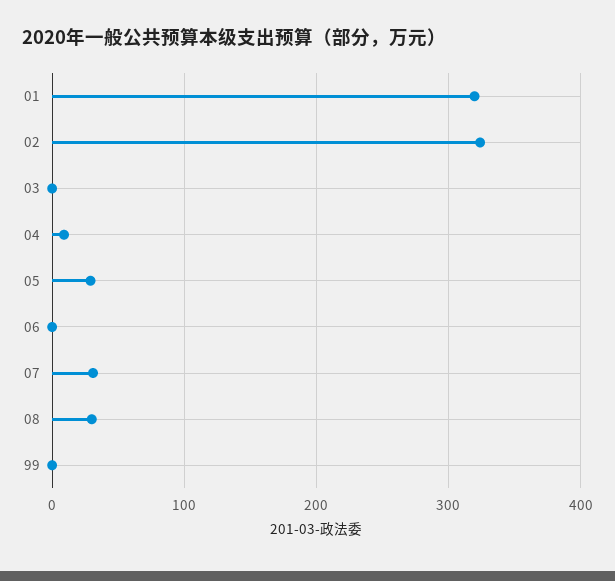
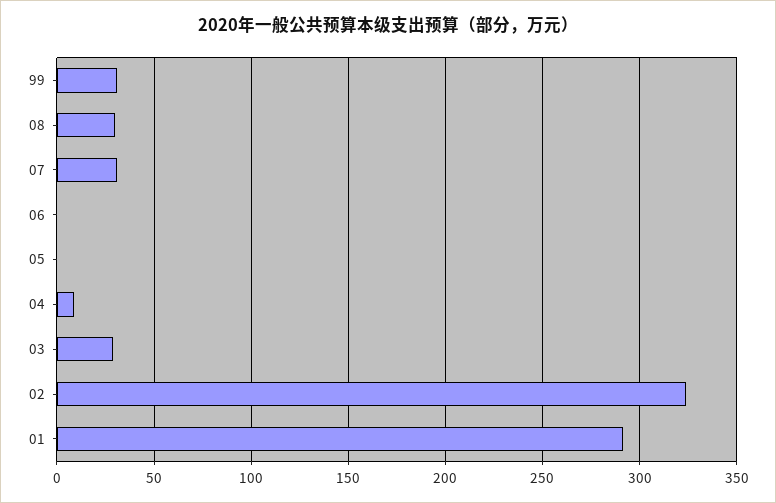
  {
-   "01": 320,
+   "01": 290,
    "02": 325,
-   "03": 0,
+   "03": 30,
    "04": 10,
-   "05": 30,
+   "05": 0,
    "06": 0,
    "07": 30,
    "08": 30,
-   "99": 0
+   "99": 30
  }

